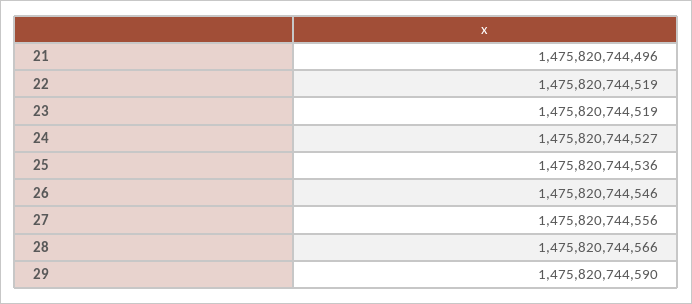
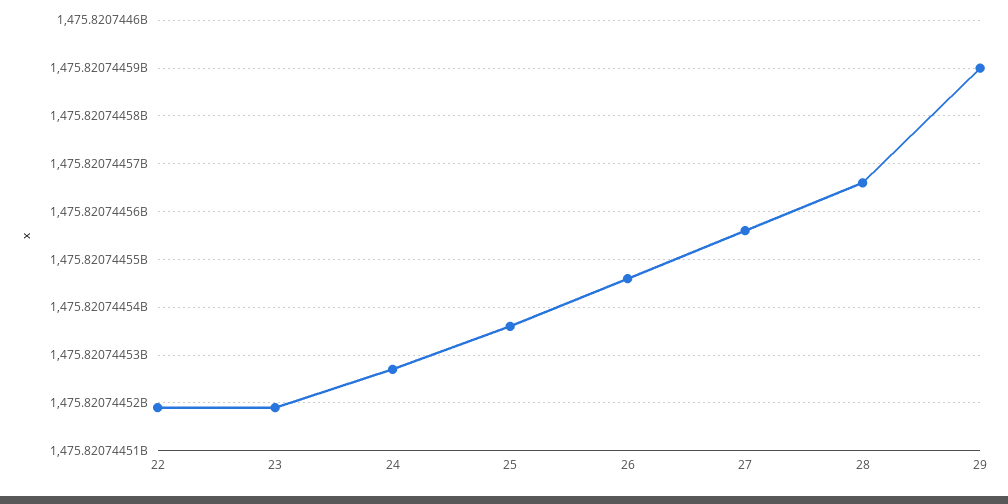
  {
-   "21": 1475820744496,
    "22": 1475820744519,
    "23": 1475820744519,
    "24": 1475820744527,
    "25": 1475820744536,
    "26": 1475820744546,
    "27": 1475820744556,
    "28": 1475820744566,
    "29": 1475820744590
  }

